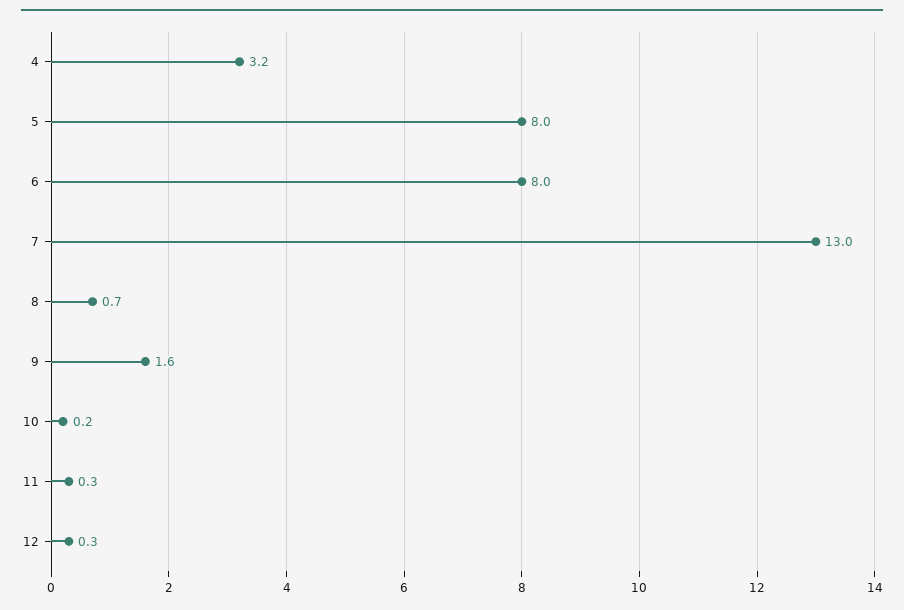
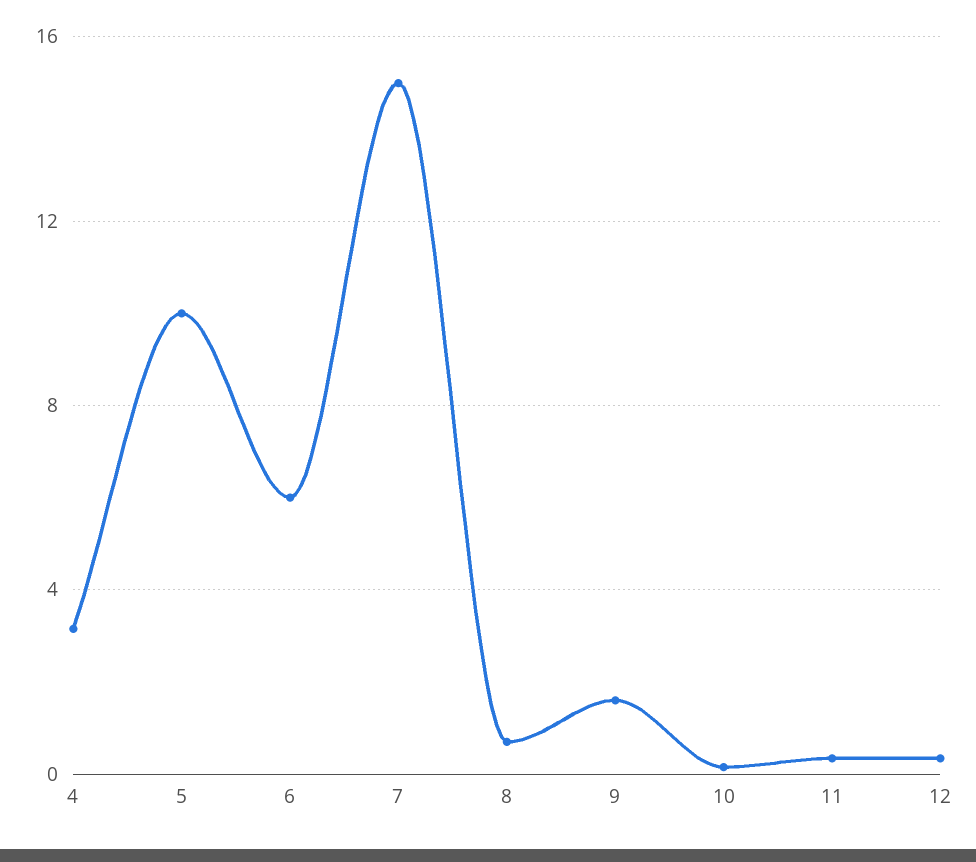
  {
    "4": 3.2,
-   "5": 8,
+   "5": 10,
-   "6": 8,
+   "6": 6,
-   "7": 13,
+   "7": 15,
    "8": 0.7,
    "9": 1.6,
    "10": 0.2,
    "11": 0.3,
    "12": 0.3
  }

